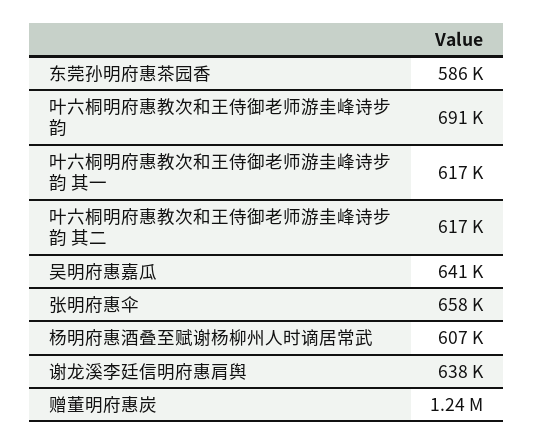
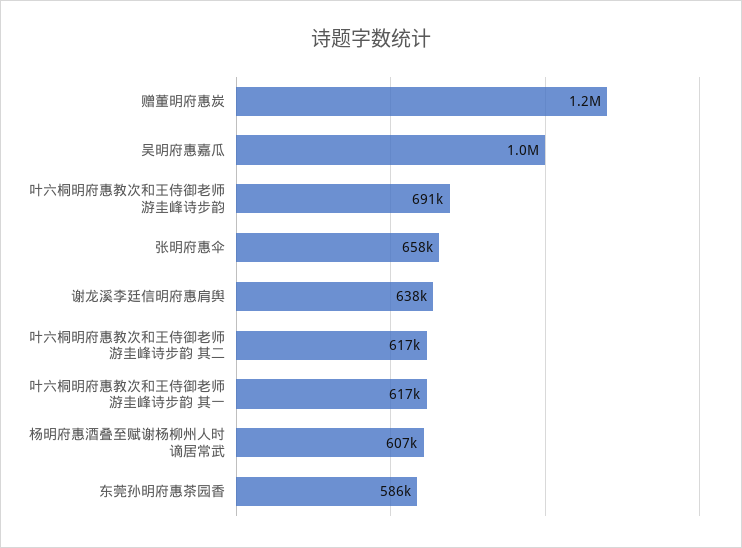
  {
    "东莞孙明府惠茶园香": 586000,
    "叶六桐明府惠教次和王侍御老师游圭峰诗步韵": 691000,
    "叶六桐明府惠教次和王侍御老师游圭峰诗步韵 其一": 617000,
    "叶六桐明府惠教次和王侍御老师游圭峰诗步韵 其二": 617000,
-   "吴明府惠嘉瓜": 641000,
+   "吴明府惠嘉瓜": 1000000,
    "张明府惠伞": 658000,
    "杨明府惠酒叠至赋谢杨柳州人时谪居常武": 607000,
    "谢龙溪李廷信明府惠肩舆": 638000,
    "赠董明府惠炭": 1240000
  }

